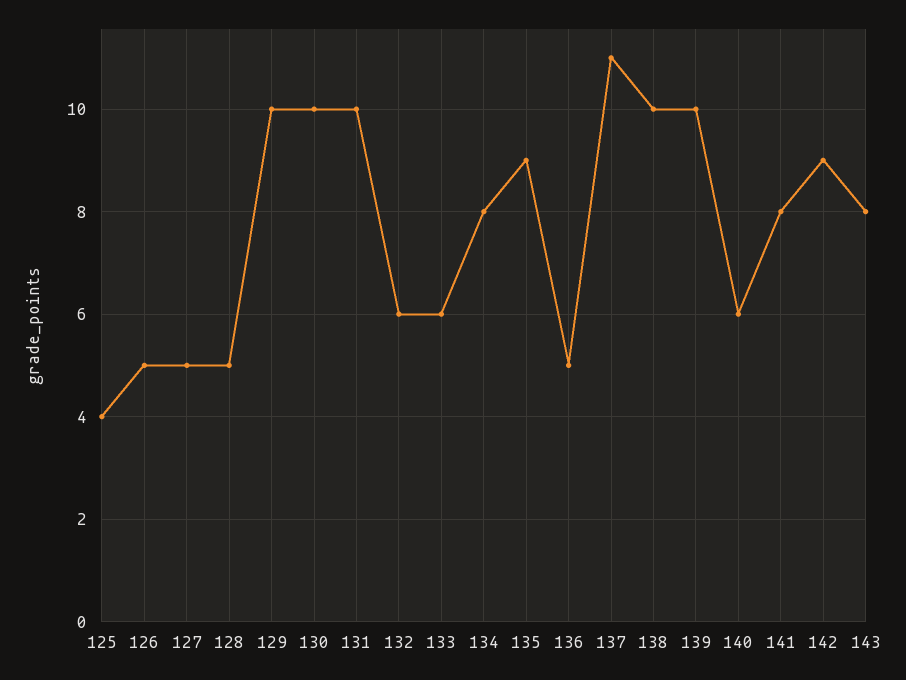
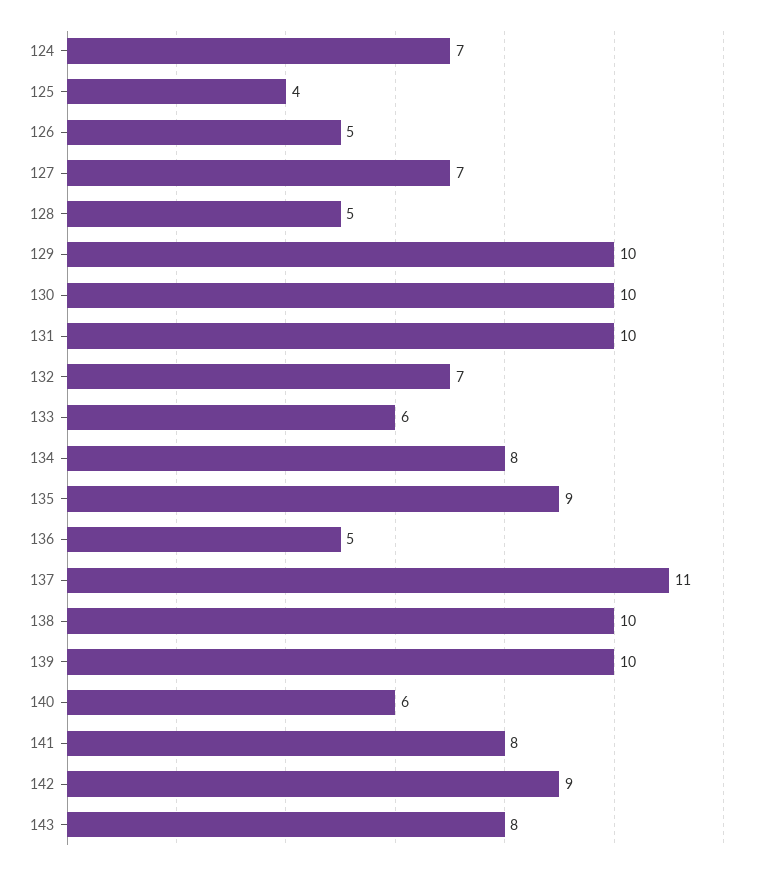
  {
    "125": 4,
    "126": 5,
-   "127": 5,
+   "127": 7,
    "128": 5,
    "129": 10,
    "130": 10,
    "131": 10,
-   "132": 6,
+   "132": 7,
    "133": 6,
    "134": 8,
    "135": 9,
    "136": 5,
    "137": 11,
    "138": 10,
    "139": 10,
    "140": 6,
    "141": 8,
    "142": 9,
-   "143": 8
+   "143": 8,
+   "124": 7
  }

